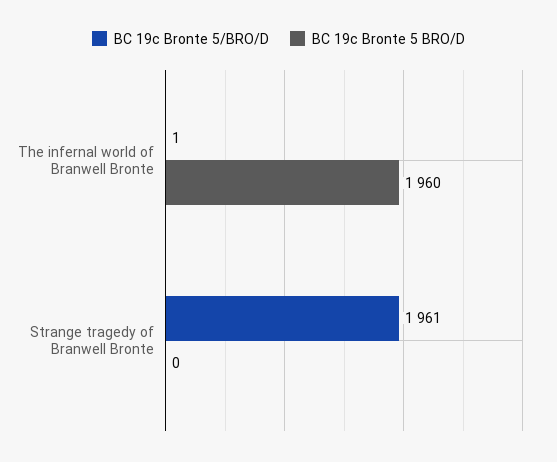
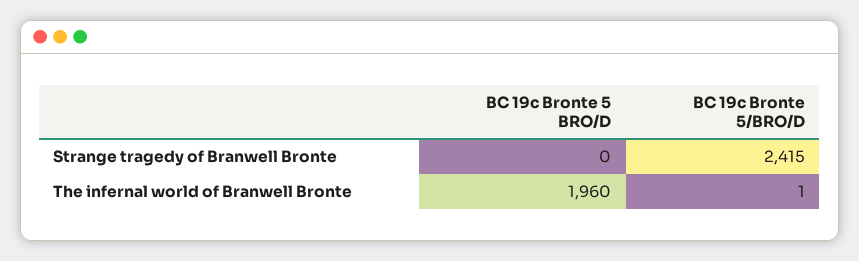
  {
    "BC 19c Bronte 5/BRO/D": {
      "The infernal world of Branwell Bronte": 1,
-     "Strange tragedy of Branwell Bronte": 1961
+     "Strange tragedy of Branwell Bronte": 2415
    },
    "BC 19c Bronte 5 BRO/D": {
      "The infernal world of Branwell Bronte": 1960,
      "Strange tragedy of Branwell Bronte": 0
    }
  }

